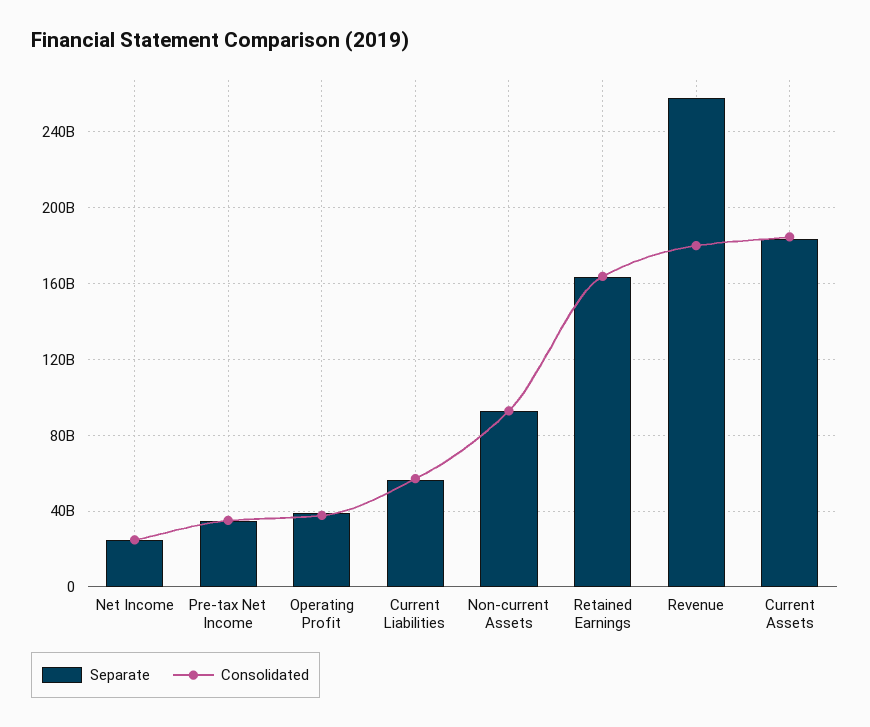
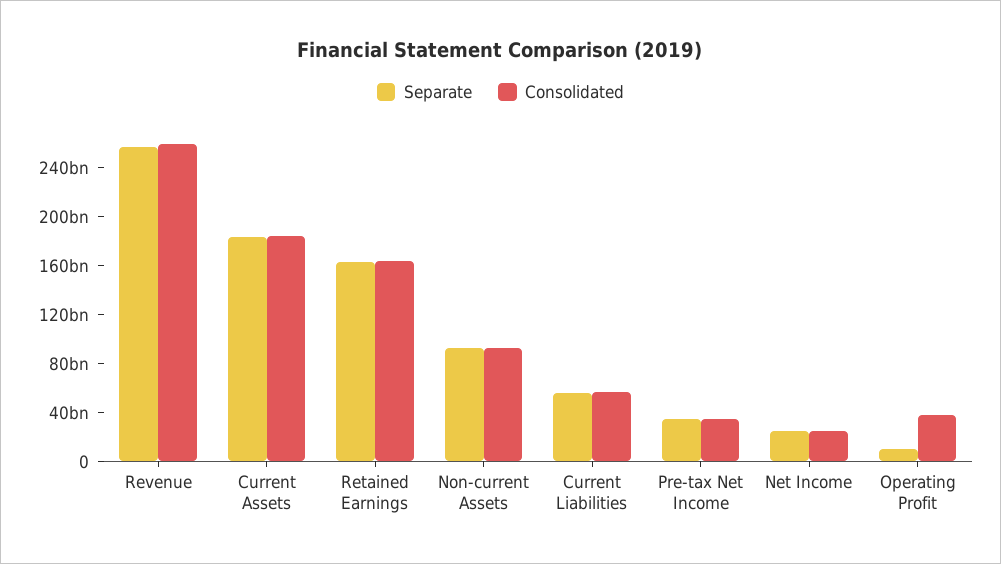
  {
    "Separate": {
      "Net Income": 25000000000,
      "Pre-tax Net Income": 35000000000,
-     "Operating Profit": 40000000000,
+     "Operating Profit": 10000000000,
      "Current Liabilities": 55000000000,
      "Non-current Assets": 95000000000,
      "Retained Earnings": 165000000000,
      "Revenue": 255000000000,
      "Current Assets": 185000000000
    },
    "Consolidated": {
      "Net Income": 25000000000,
      "Pre-tax Net Income": 35000000000,
      "Operating Profit": 40000000000,
      "Current Liabilities": 55000000000,
      "Non-current Assets": 95000000000,
      "Retained Earnings": 165000000000,
-     "Revenue": 180000000000,
+     "Revenue": 260000000000,
      "Current Assets": 185000000000
    }
  }

